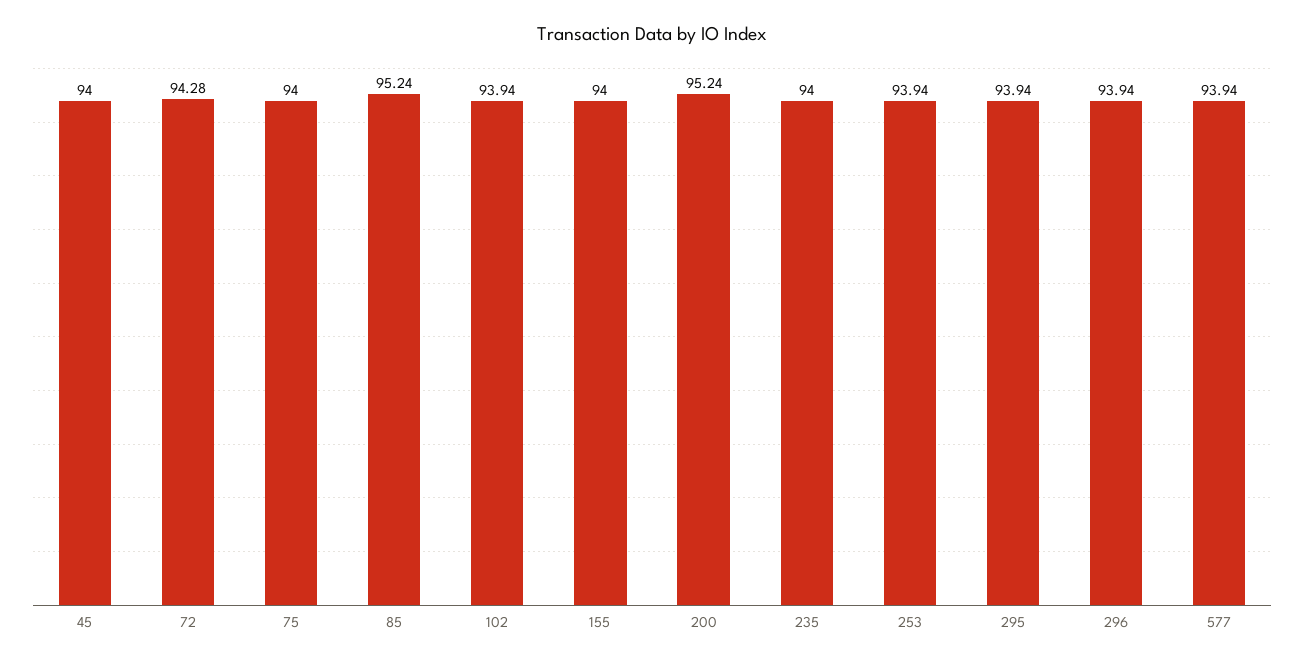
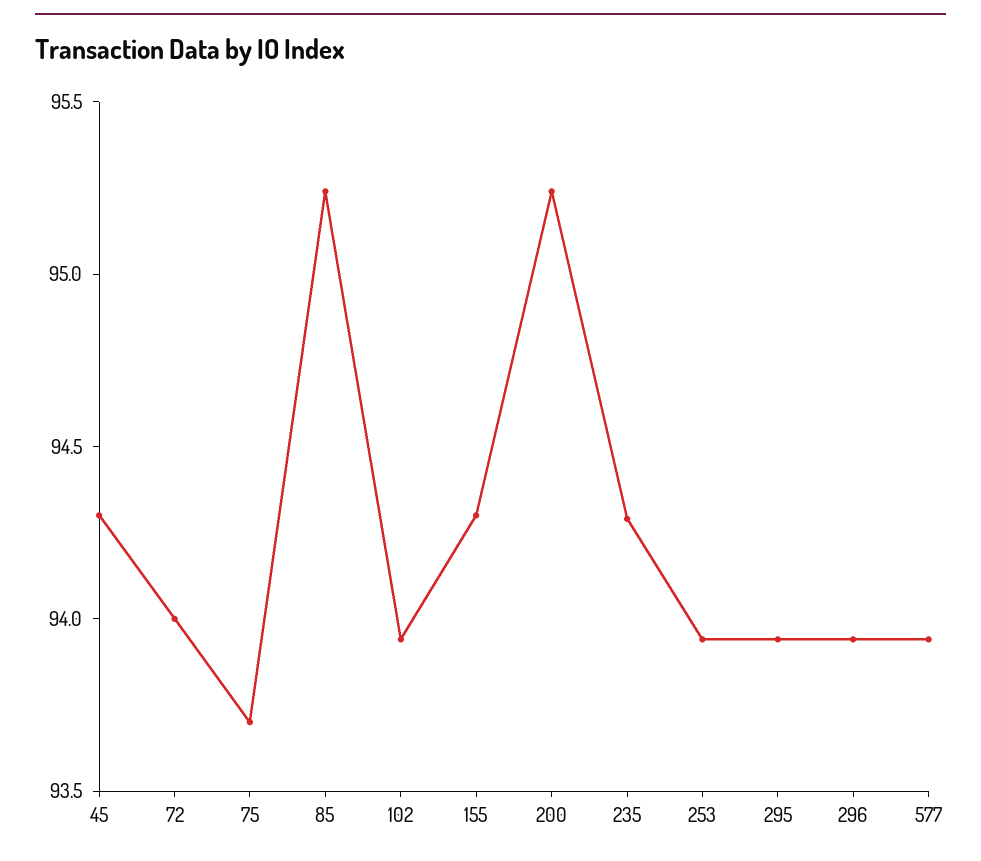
  {
-   "45": 94,
+   "45": 94.3,
-   "72": 94.28,
+   "72": 94,
-   "75": 94,
+   "75": 93.7,
    "85": 95.24,
    "102": 93.94,
-   "155": 94,
+   "155": 94.3,
    "200": 95.24,
-   "235": 94,
+   "235": 94.3,
    "253": 93.94,
    "295": 93.94,
    "296": 93.94,
    "577": 93.94
  }

